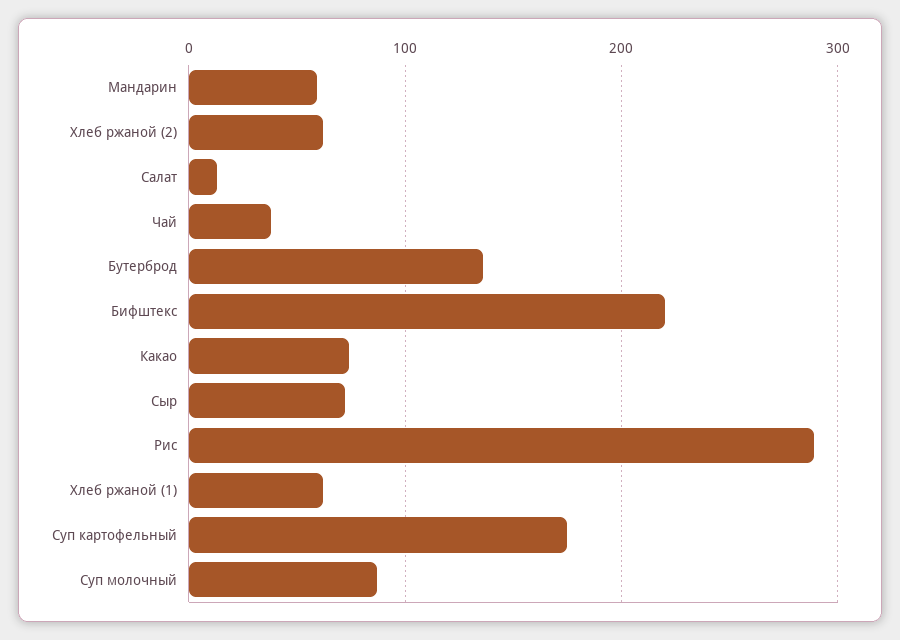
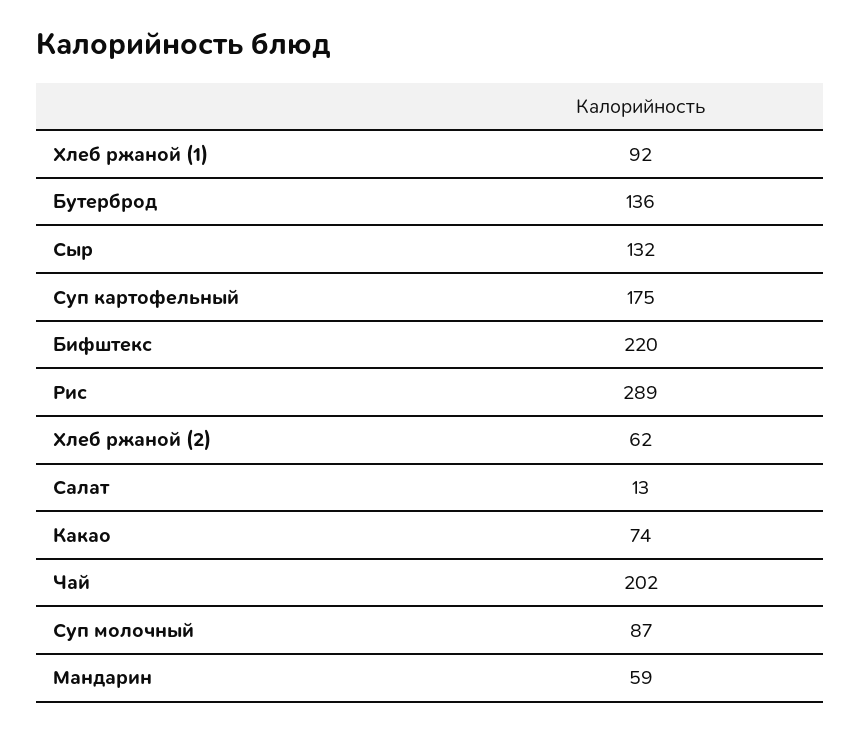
  {
    "Мандарин": 59,
    "Хлеб ржаной (2)": 62,
    "Салат": 13,
-   "Чай": 40,
+   "Чай": 202,
    "Бутерброд": 136,
    "Бифштекс": 220,
    "Какао": 74,
-   "Сыр": 70,
+   "Сыр": 132,
    "Рис": 289,
-   "Хлеб ржаной (1)": 60,
+   "Хлеб ржаной (1)": 92,
    "Суп картофельный": 175,
    "Суп молочный": 87
  }

